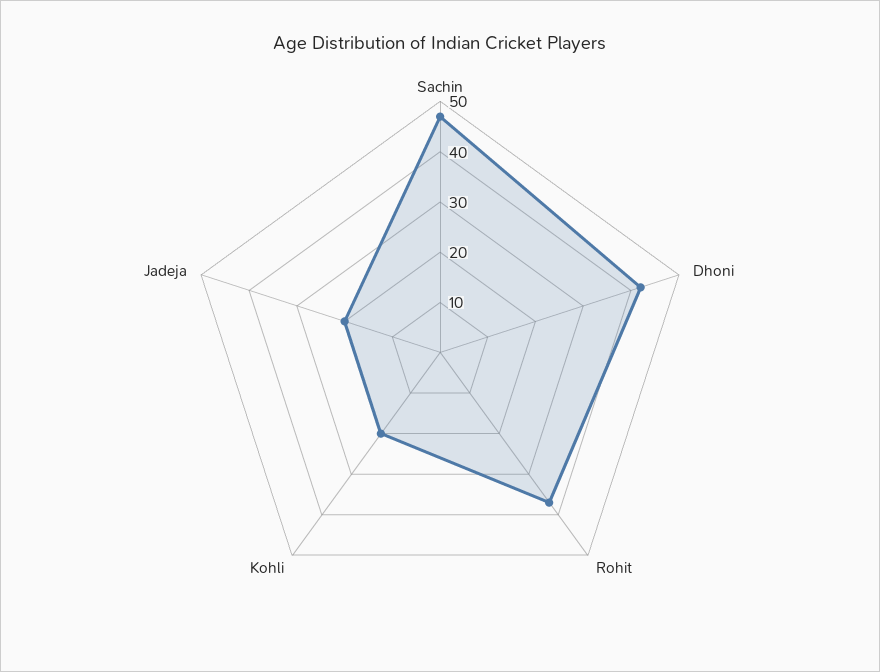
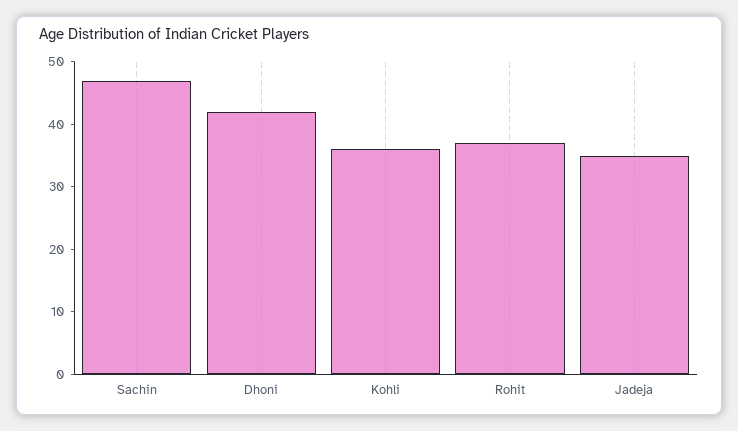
  {
    "Sachin": 45,
    "Dhoni": 40,
    "Rohit": 35,
-   "Kohli": 20,
+   "Kohli": 35,
-   "Jadeja": 20
+   "Jadeja": 35
  }

